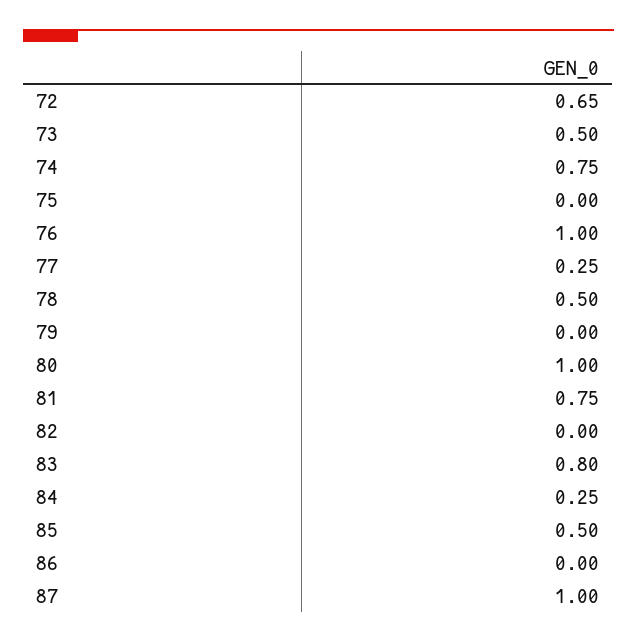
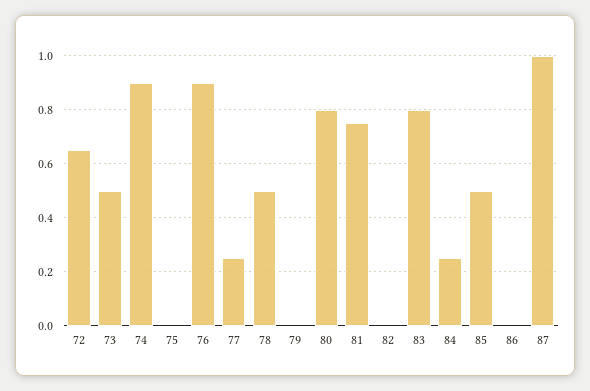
  {
    "72": 0.65,
    "73": 0.5,
-   "74": 0.75,
+   "74": 0.9,
    "75": 0,
-   "76": 1,
+   "76": 0.9,
    "77": 0.25,
    "78": 0.5,
    "79": 0,
-   "80": 1,
+   "80": 0.8,
    "81": 0.75,
    "82": 0,
    "83": 0.8,
    "84": 0.25,
    "85": 0.5,
    "86": 0,
    "87": 1
  }

